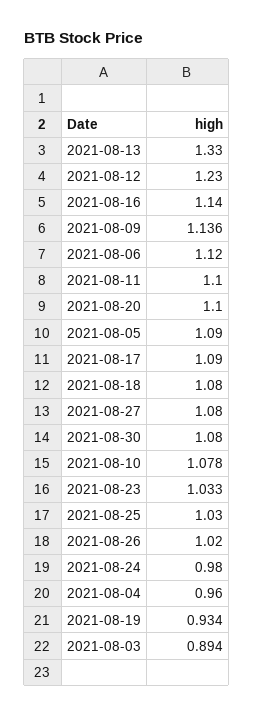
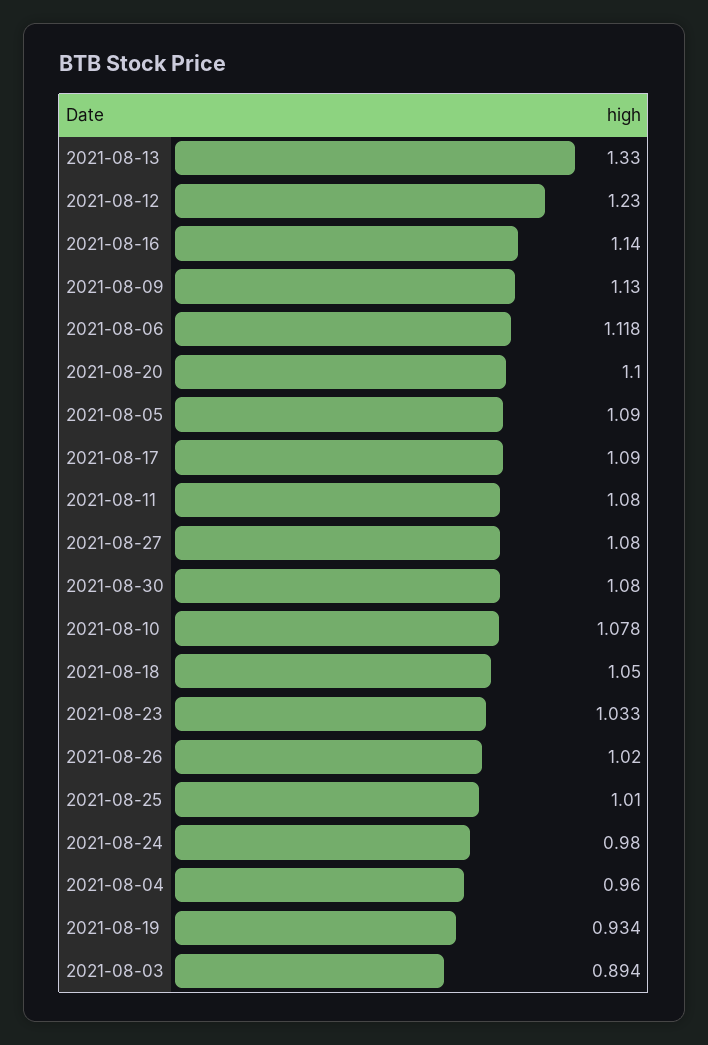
  {
    "2021-08-13": 1.33,
    "2021-08-12": 1.23,
    "2021-08-16": 1.14,
-   "2021-08-09": 1.136,
+   "2021-08-09": 1.13,
-   "2021-08-06": 1.12,
+   "2021-08-06": 1.118,
-   "2021-08-11": 1.1,
+   "2021-08-11": 1.08,
    "2021-08-20": 1.1,
    "2021-08-05": 1.09,
    "2021-08-17": 1.09,
-   "2021-08-18": 1.08,
+   "2021-08-18": 1.05,
    "2021-08-27": 1.08,
    "2021-08-30": 1.08,
    "2021-08-10": 1.078,
    "2021-08-23": 1.033,
-   "2021-08-25": 1.03,
+   "2021-08-25": 1.01,
    "2021-08-26": 1.02,
    "2021-08-24": 0.98,
    "2021-08-04": 0.96,
    "2021-08-19": 0.934,
    "2021-08-03": 0.894
  }

